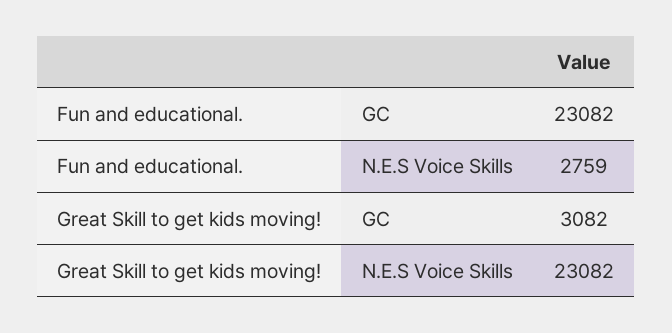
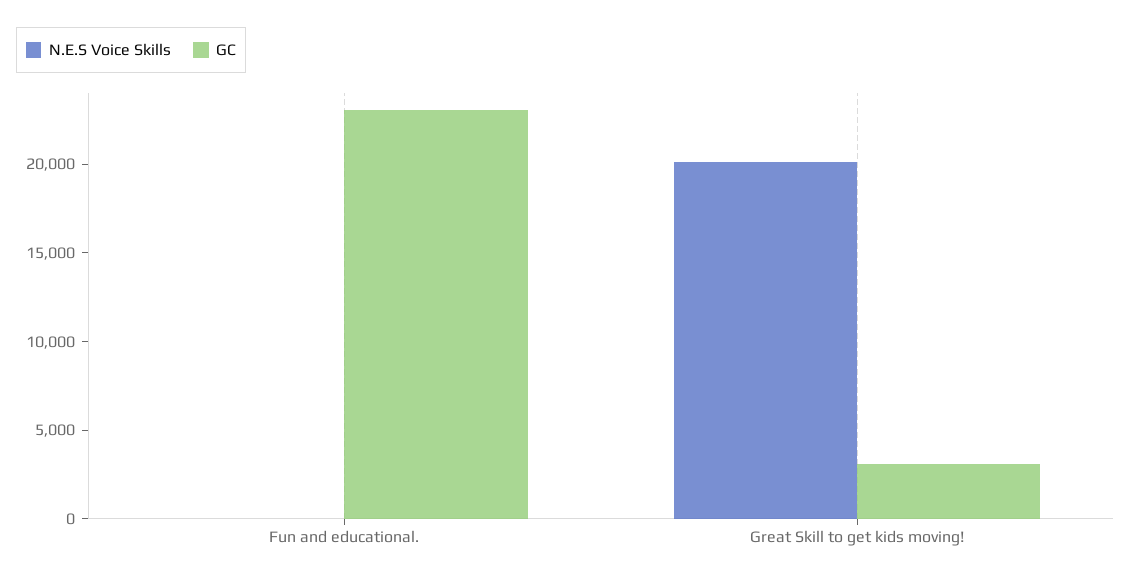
  {
    "GC": {
      "Fun and educational.": 23082,
      "Great Skill to get kids moving!": 3082
    },
    "N.E.S Voice Skills": {
-     "Fun and educational.": 2759,
+     "Fun and educational.": 0,
-     "Great Skill to get kids moving!": 23082
+     "Great Skill to get kids moving!": 20000
    }
  }

